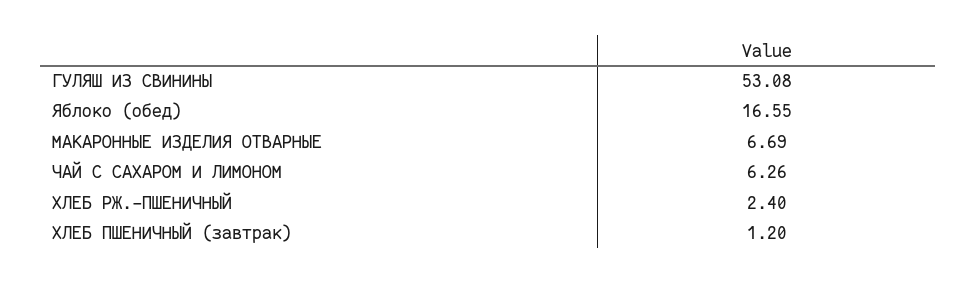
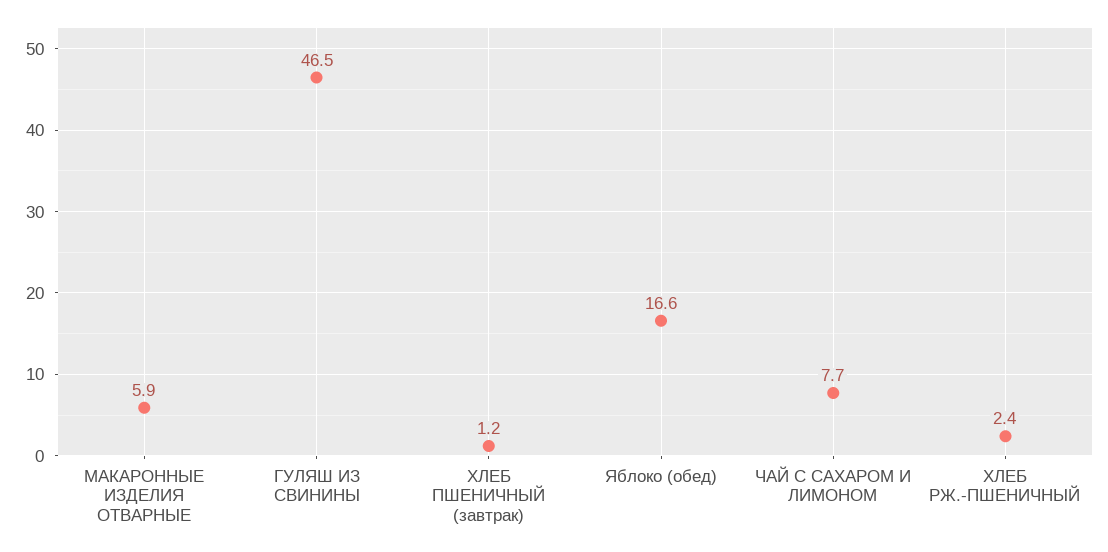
  {
-   "ГУЛЯШ ИЗ СВИНИНЫ": 53.08,
+   "ГУЛЯШ ИЗ СВИНИНЫ": 46.5,
    "Яблоко (обед)": 16.55,
-   "МАКАРОННЫЕ ИЗДЕЛИЯ ОТВАРНЫЕ": 6.69,
+   "МАКАРОННЫЕ ИЗДЕЛИЯ ОТВАРНЫЕ": 5.9,
-   "ЧАЙ С САХАРОМ И ЛИМОНОМ": 6.26,
+   "ЧАЙ С САХАРОМ И ЛИМОНОМ": 7.7,
    "ХЛЕБ РЖ.-ПШЕНИЧНЫЙ": 2.4,
    "ХЛЕБ ПШЕНИЧНЫЙ (завтрак)": 1.2
  }

